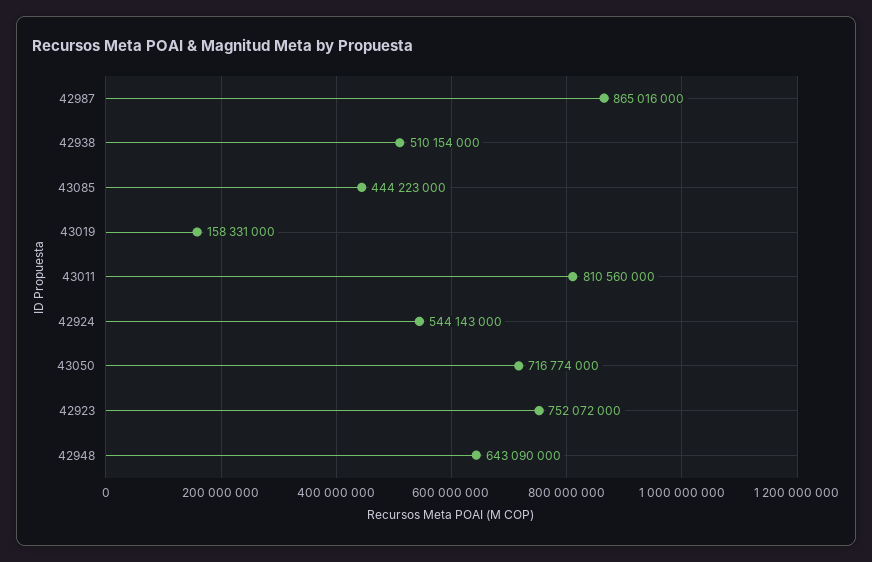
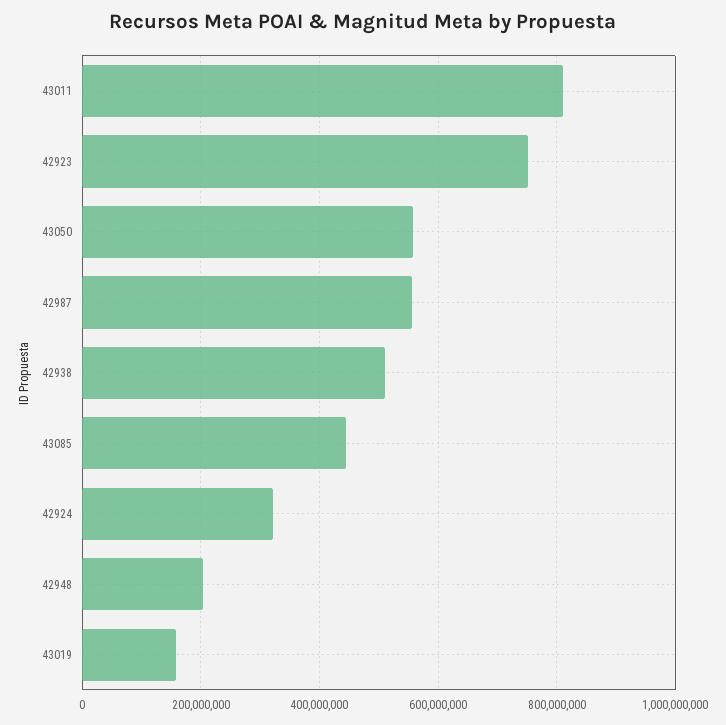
  {
-   "42987": 865016000,
+   "42987": 560000000,
    "42938": 510154000,
    "43085": 444223000,
    "43019": 158331000,
    "43011": 810560000,
-   "42924": 544143000,
+   "42924": 320000000,
-   "43050": 716774000,
+   "43050": 560000000,
    "42923": 752072000,
-   "42948": 643090000
+   "42948": 200000000
  }

